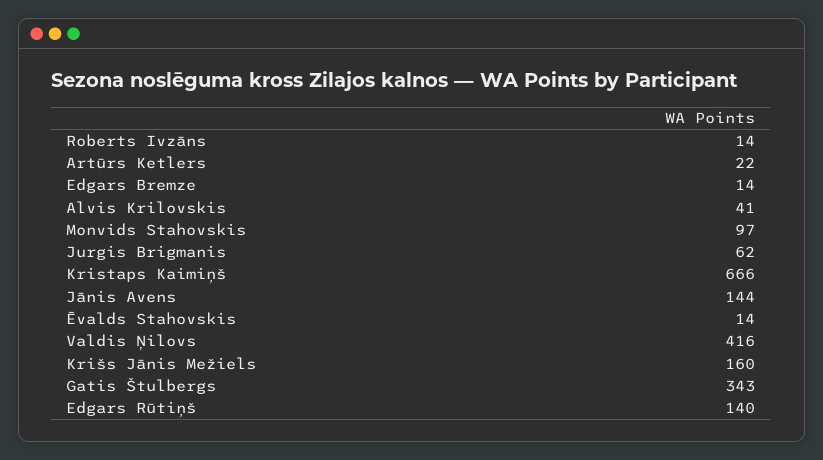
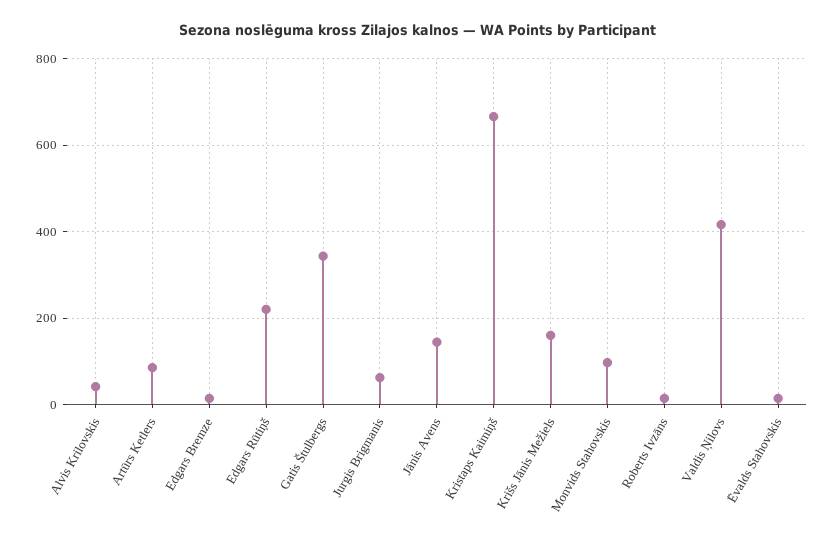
  {
    "Roberts Ivzāns": 14,
-   "Artūrs Ketlers": 22,
+   "Artūrs Ketlers": 80,
    "Edgars Bremze": 14,
    "Alvis Krilovskis": 41,
    "Monvids Stahovskis": 97,
    "Jurgis Brigmanis": 62,
    "Kristaps Kaimiņš": 666,
    "Jānis Avens": 144,
    "Ēvalds Stahovskis": 14,
    "Valdis Ņilovs": 416,
    "Krišs Jānis Mežiels": 160,
    "Gatis Štulbergs": 343,
-   "Edgars Rūtiņš": 140
+   "Edgars Rūtiņš": 220
  }

